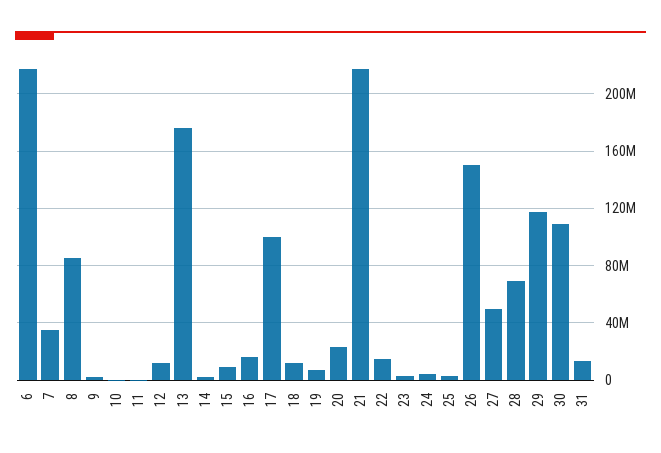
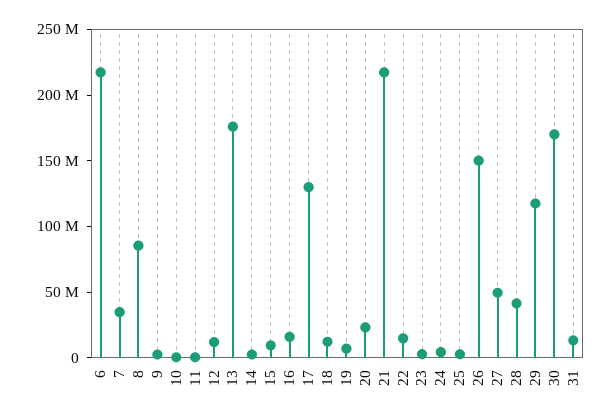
  {
    "6": 215000000,
    "7": 35000000,
    "8": 85000000,
    "9": 5000000,
    "10": 0,
    "11": 0,
    "12": 10000000,
    "13": 175000000,
    "14": 5000000,
    "15": 10000000,
    "16": 15000000,
-   "17": 100000000,
+   "17": 130000000,
    "18": 10000000,
    "19": 5000000,
    "20": 25000000,
    "21": 215000000,
    "22": 15000000,
    "23": 5000000,
    "24": 5000000,
    "25": 5000000,
    "26": 150000000,
    "27": 50000000,
-   "28": 70000000,
+   "28": 40000000,
    "29": 115000000,
-   "30": 110000000,
+   "30": 170000000,
    "31": 15000000
  }

